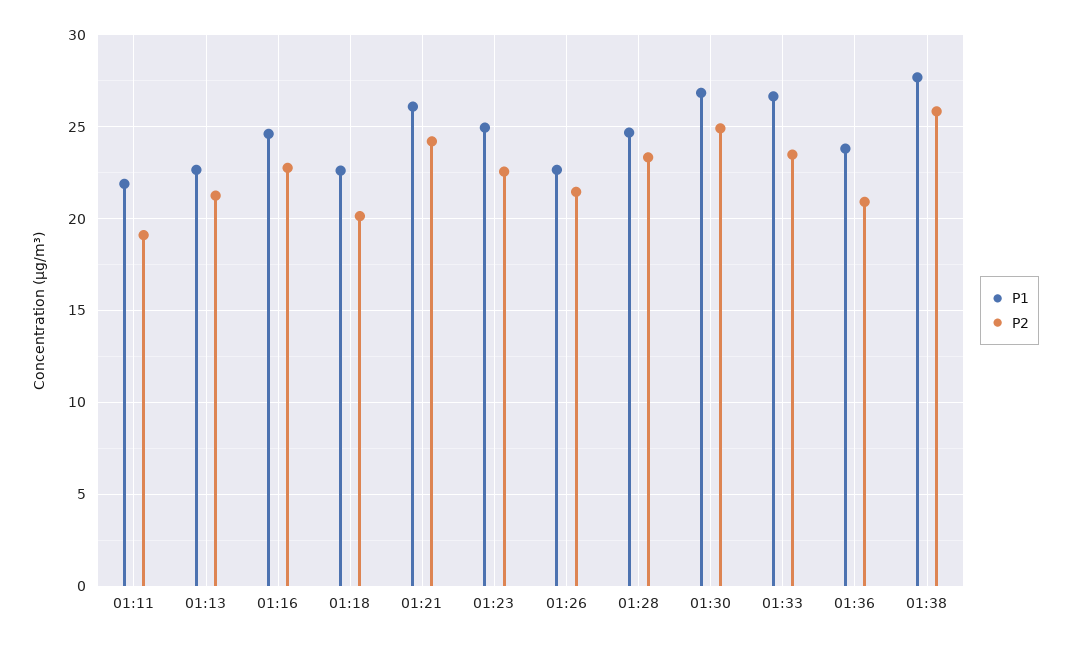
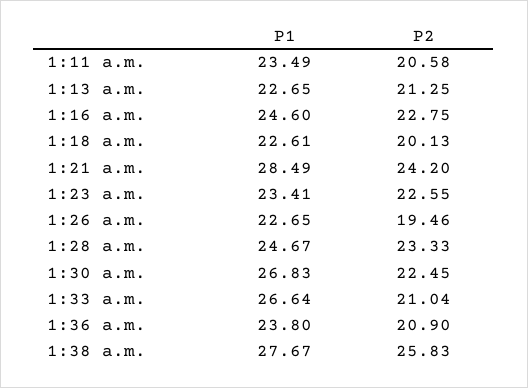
  {
    "P1": {
-     "01:11": 22,
+     "01:11": 23.49,
      "01:13": 22.65,
      "01:16": 24.6,
      "01:18": 22.61,
-     "01:21": 26,
+     "01:21": 28.49,
-     "01:23": 25,
+     "01:23": 23.41,
      "01:26": 22.65,
      "01:28": 24.67,
      "01:30": 26.83,
      "01:33": 26.64,
      "01:36": 23.8,
      "01:38": 27.67
    },
    "P2": {
-     "01:11": 19,
+     "01:11": 20.58,
      "01:13": 21.25,
      "01:16": 22.75,
      "01:18": 20.13,
      "01:21": 24.2,
      "01:23": 22.55,
-     "01:26": 21.5,
+     "01:26": 19.46,
      "01:28": 23.33,
-     "01:30": 25,
+     "01:30": 22.45,
-     "01:33": 23.5,
+     "01:33": 21.04,
      "01:36": 20.9,
      "01:38": 25.83
    }
  }

